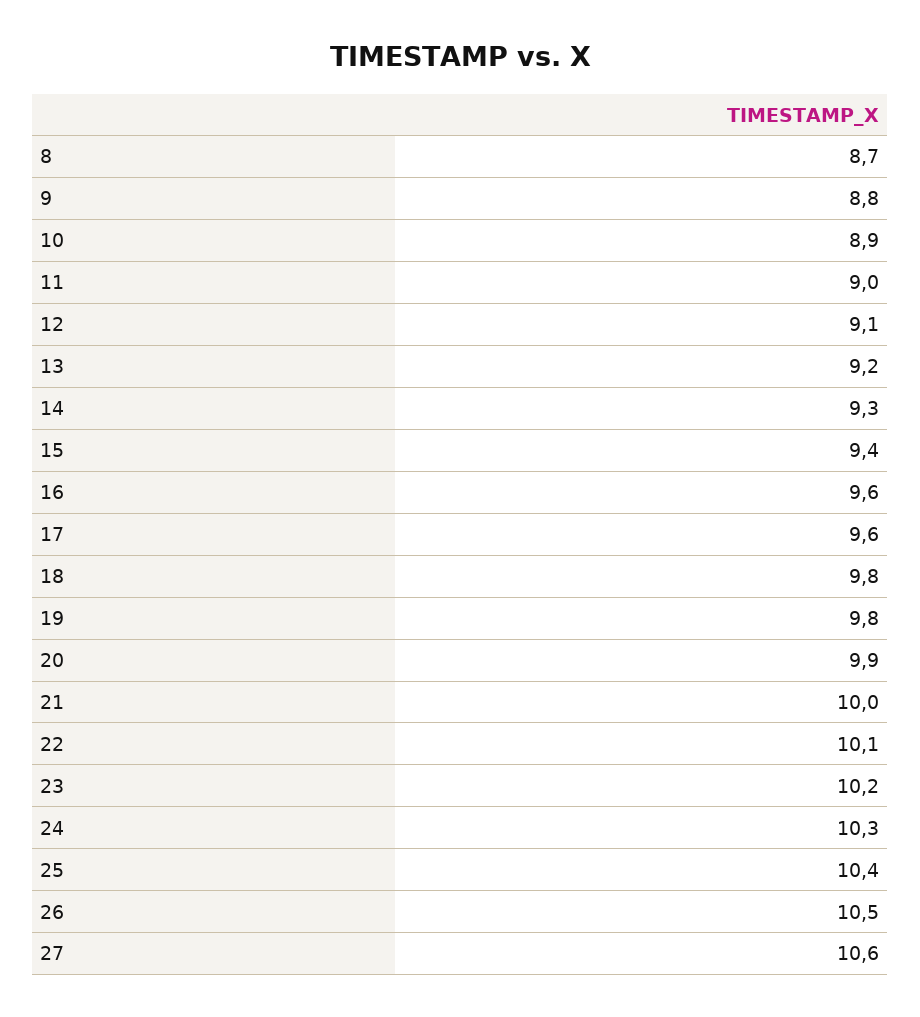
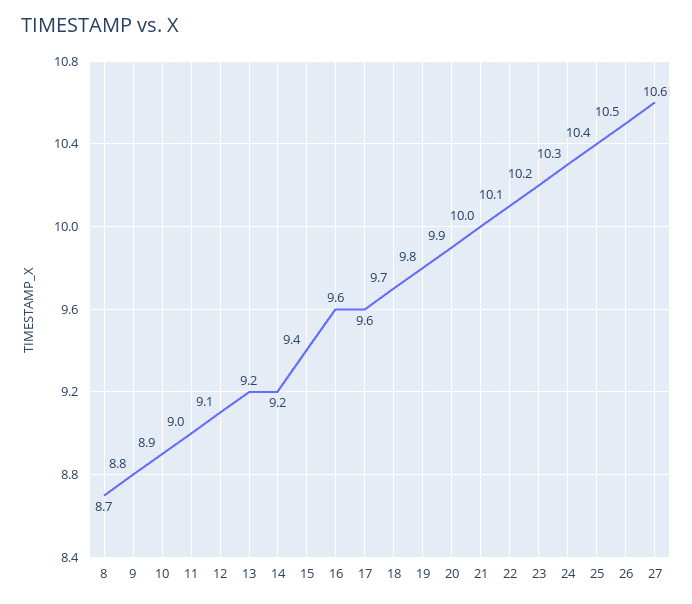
  {
    "8": 8.7,
    "9": 8.8,
    "10": 8.9,
    "11": 9,
    "12": 9.1,
    "13": 9.2,
-   "14": 9.3,
+   "14": 9.2,
    "15": 9.4,
    "16": 9.6,
    "17": 9.6,
-   "18": 9.8,
+   "18": 9.7,
    "19": 9.8,
    "20": 9.9,
    "21": 10,
    "22": 10.1,
    "23": 10.2,
    "24": 10.3,
    "25": 10.4,
    "26": 10.5,
    "27": 10.6
  }

